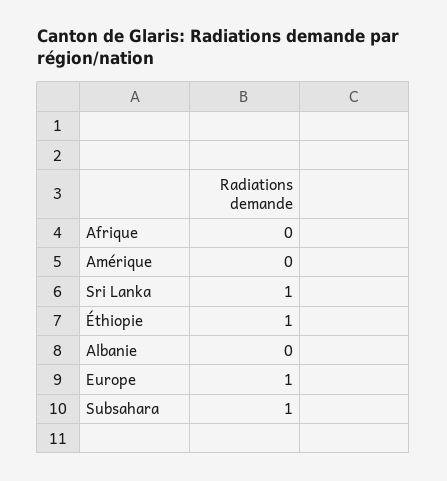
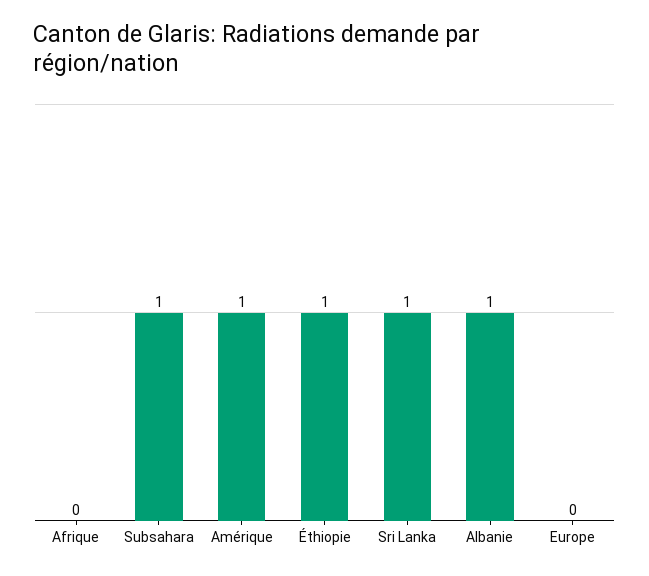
  {
    "Afrique": 0,
-   "Amérique": 0,
+   "Amérique": 1,
    "Sri Lanka": 1,
    "Éthiopie": 1,
-   "Albanie": 0,
+   "Albanie": 1,
-   "Europe": 1,
+   "Europe": 0,
    "Subsahara": 1
  }

